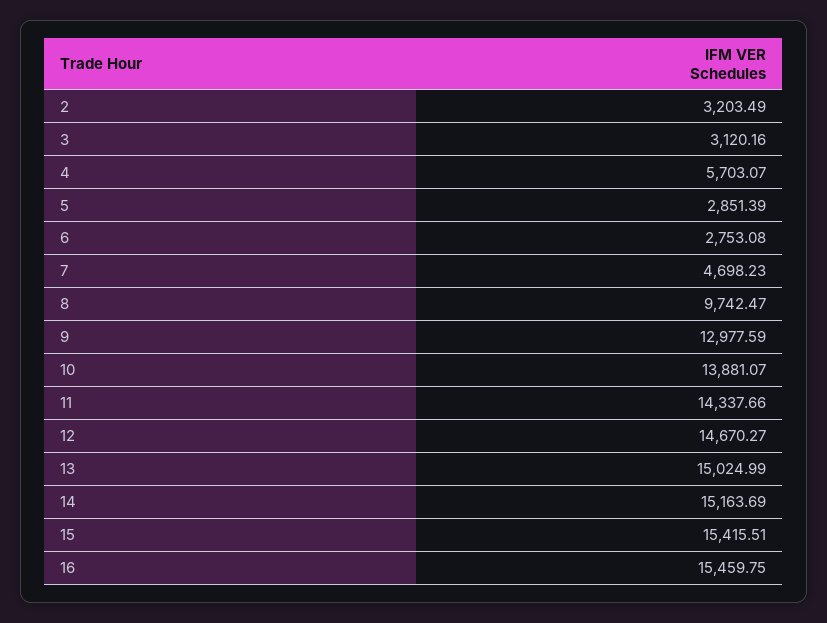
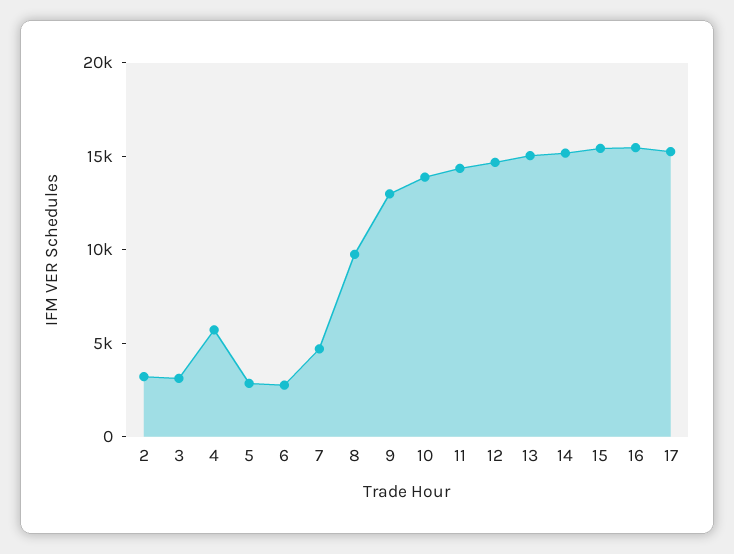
  {
    "2": 3203.49,
    "3": 3120.16,
    "4": 5703.07,
    "5": 2851.39,
    "6": 2753.08,
    "7": 4698.23,
    "8": 9742.47,
    "9": 12977.59,
    "10": 13881.07,
    "11": 14337.66,
    "12": 14670.27,
    "13": 15024.99,
    "14": 15163.69,
    "15": 15415.51,
-   "16": 15459.75
+   "16": 15459.75,
+   "17": 15000
  }

